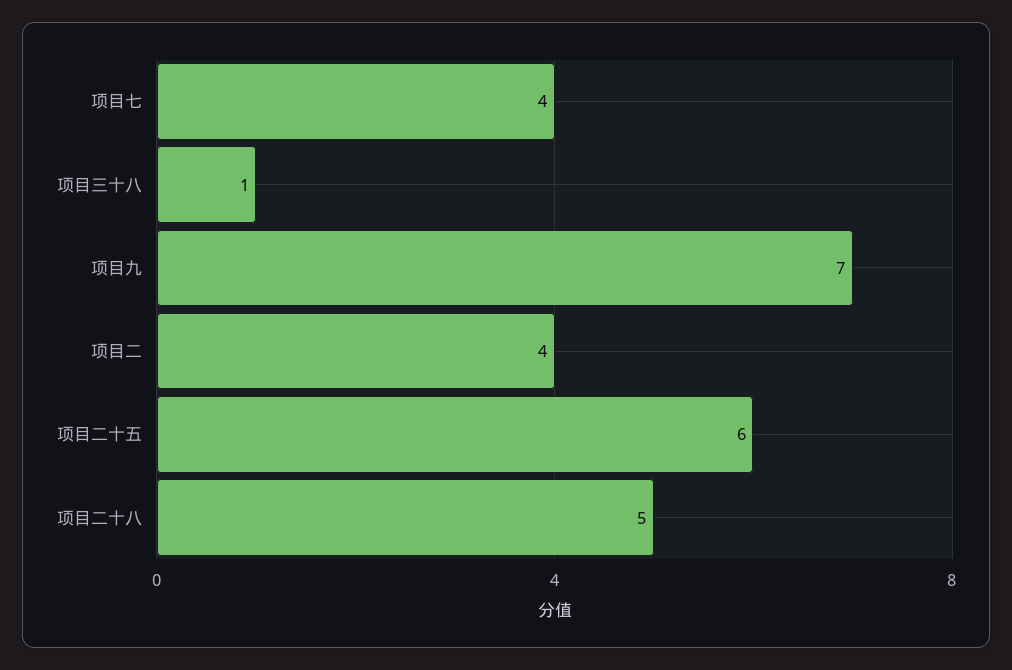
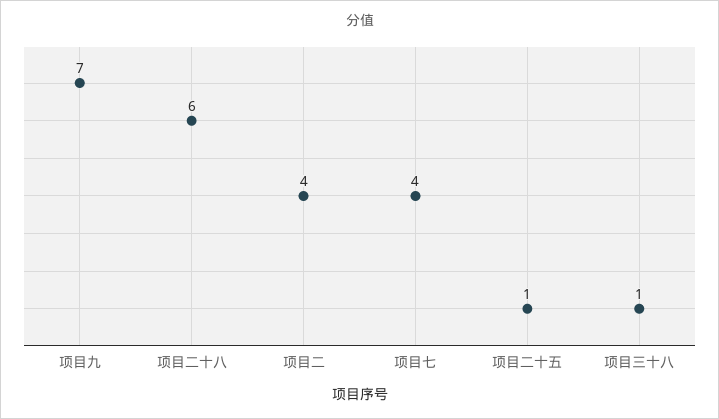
  {
    "项目七": 4,
    "项目三十八": 1,
    "项目九": 7,
    "项目二": 4,
-   "项目二十五": 6,
+   "项目二十五": 1,
-   "项目二十八": 5
+   "项目二十八": 6
  }

